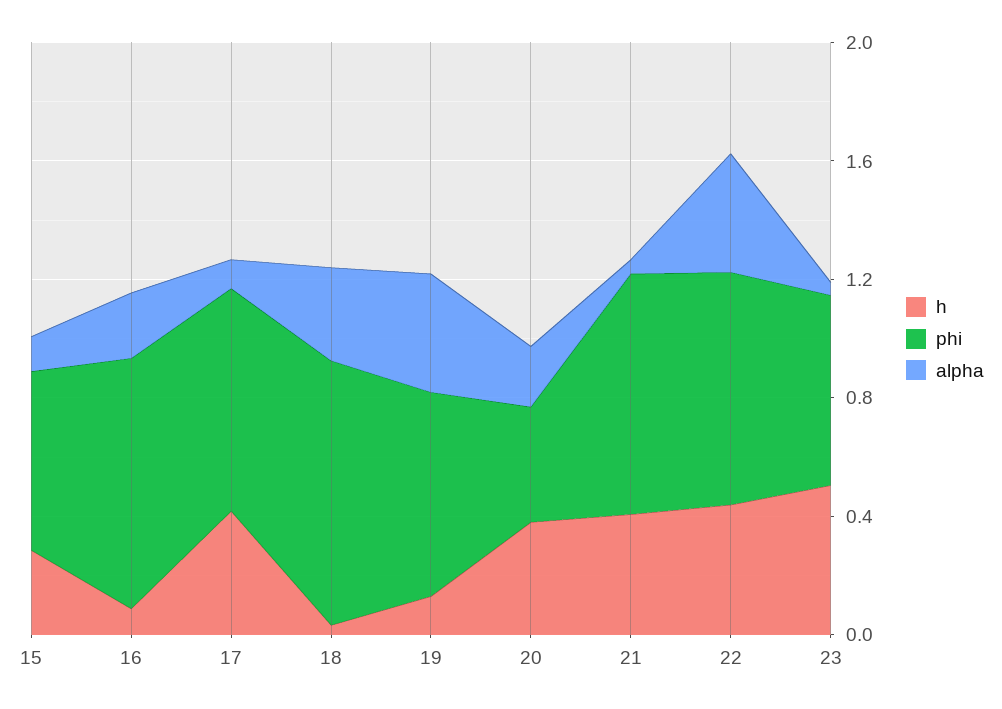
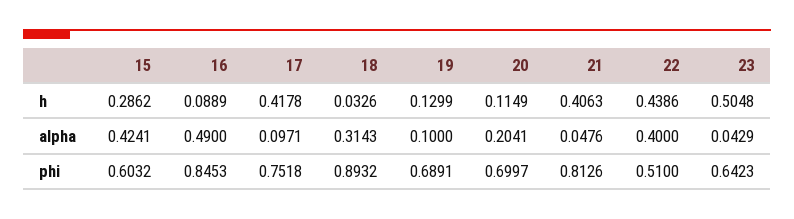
  {
    "h": {
      "15": 0.2862,
      "16": 0.0889,
      "17": 0.4178,
      "18": 0.0326,
      "19": 0.1299,
-     "20": 0.4,
+     "20": 0.1149,
      "21": 0.4063,
      "22": 0.4386,
      "23": 0.5048
    },
    "phi": {
      "15": 0.6032,
      "16": 0.8453,
      "17": 0.7518,
      "18": 0.8932,
      "19": 0.6891,
-     "20": 0.4,
+     "20": 0.6997,
      "21": 0.8126,
-     "22": 0.8,
+     "22": 0.51,
      "23": 0.6423
    },
    "alpha": {
-     "15": 0.1,
+     "15": 0.4241,
-     "16": 0.2,
+     "16": 0.49,
      "17": 0.0971,
      "18": 0.3143,
-     "19": 0.4,
+     "19": 0.1,
      "20": 0.2041,
      "21": 0.0476,
      "22": 0.4,
      "23": 0.0429
    }
  }

